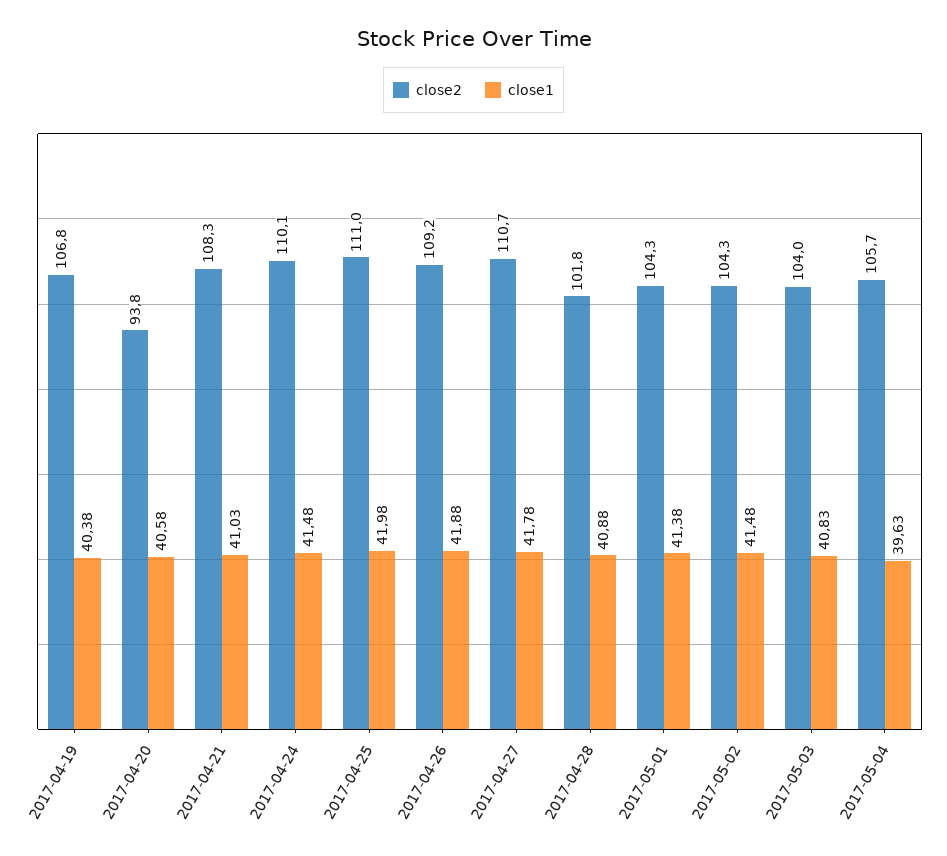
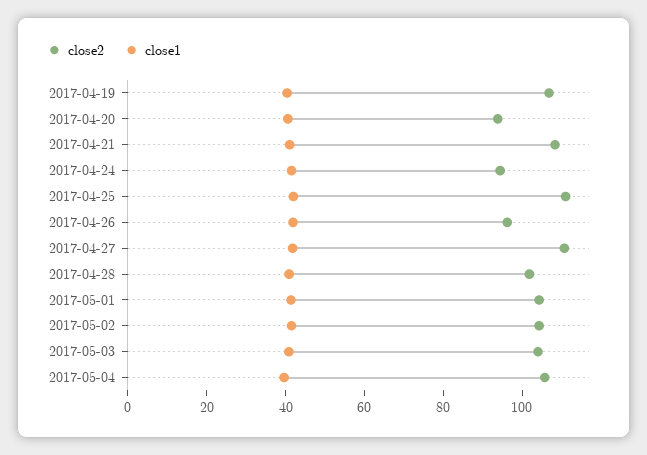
  {
    "close2": {
      "2017-04-19": 106.8,
      "2017-04-20": 93.8,
      "2017-04-21": 108.3,
-     "2017-04-24": 110.1,
+     "2017-04-24": 95,
      "2017-04-25": 111,
-     "2017-04-26": 109.2,
+     "2017-04-26": 95,
      "2017-04-27": 110.7,
      "2017-04-28": 101.8,
      "2017-05-01": 104.3,
      "2017-05-02": 104.3,
      "2017-05-03": 104,
      "2017-05-04": 105.7
    },
    "close1": {
      "2017-04-19": 40.38,
      "2017-04-20": 40.58,
      "2017-04-21": 41.03,
      "2017-04-24": 41.48,
      "2017-04-25": 41.98,
      "2017-04-26": 41.88,
      "2017-04-27": 41.78,
      "2017-04-28": 40.88,
      "2017-05-01": 41.38,
      "2017-05-02": 41.48,
      "2017-05-03": 40.83,
      "2017-05-04": 39.63
    }
  }

